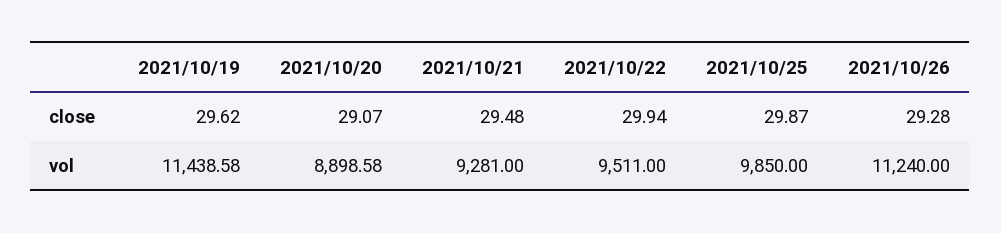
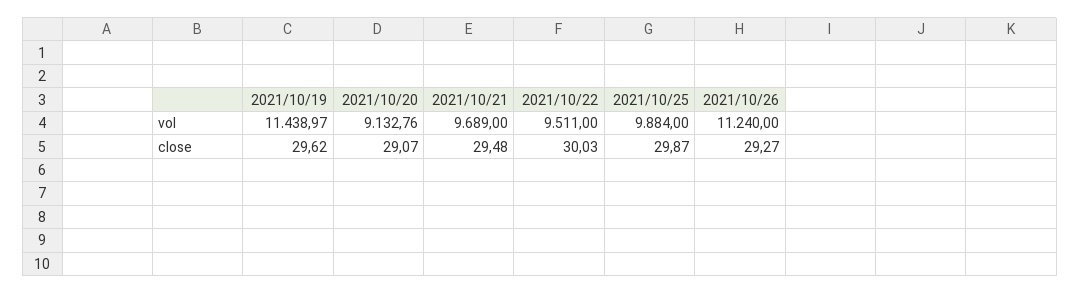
  {
    "2021/10/19": {
      "close": 29.62,
-     "vol": 11438.58
+     "vol": 11438.97
    },
    "2021/10/20": {
      "close": 29.07,
-     "vol": 8898.58
+     "vol": 9132.76
    },
    "2021/10/21": {
      "close": 29.48,
-     "vol": 9281
+     "vol": 9689
    },
    "2021/10/22": {
-     "close": 29.94,
+     "close": 30.03,
      "vol": 9511
    },
    "2021/10/25": {
      "close": 29.87,
-     "vol": 9850
+     "vol": 9884
    },
    "2021/10/26": {
-     "close": 29.28,
+     "close": 29.27,
      "vol": 11240
    }
  }

